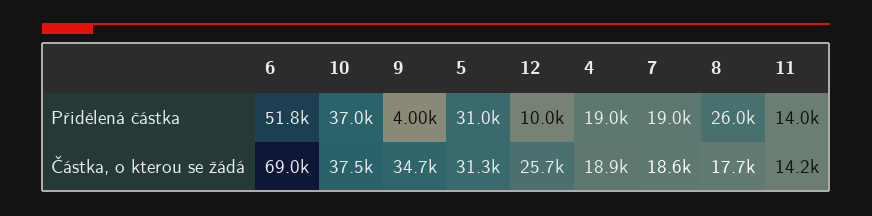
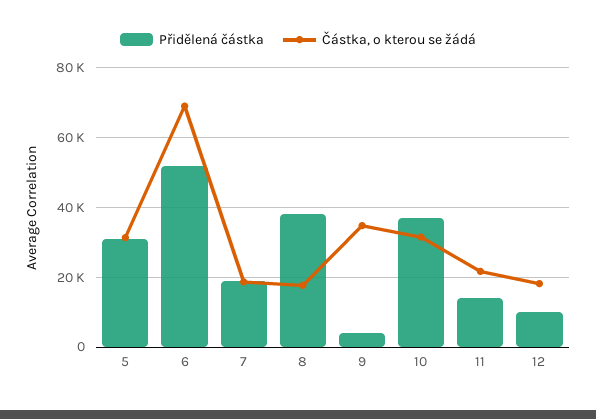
  {
    "Přidělená částka": {
      "6": 51800,
      "10": 37000,
      "9": 4000,
      "5": 31000,
      "12": 10000,
-     "4": 19000,
      "7": 19000,
-     "8": 26000,
+     "8": 38000,
      "11": 14000
    },
    "Částka, o kterou se žádá": {
      "6": 69000,
-     "10": 37500,
+     "10": 32000,
      "9": 34700,
      "5": 31300,
-     "12": 25700,
+     "12": 18000,
-     "4": 18900,
      "7": 18600,
      "8": 17700,
-     "11": 14200
+     "11": 22000
    }
  }

